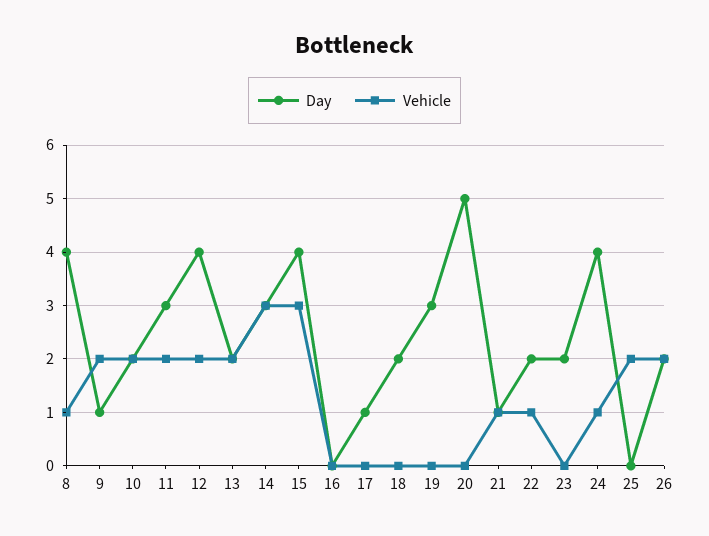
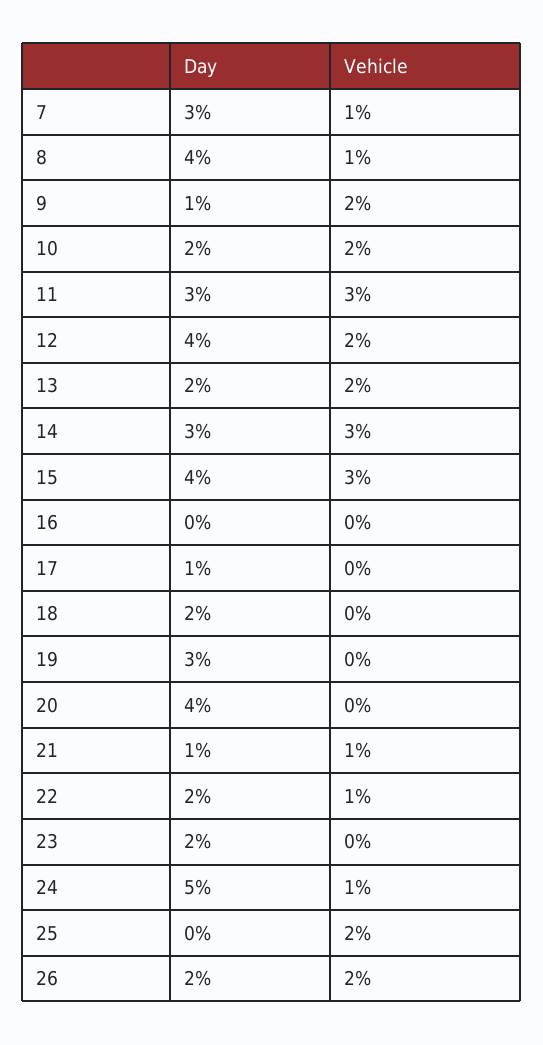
  {
    "Day": {
      "8": 4,
      "9": 1,
      "10": 2,
      "11": 3,
      "12": 4,
      "13": 2,
      "14": 3,
      "15": 4,
      "16": 0,
      "17": 1,
      "18": 2,
      "19": 3,
-     "20": 5,
+     "20": 4,
      "21": 1,
      "22": 2,
      "23": 2,
-     "24": 4,
+     "24": 5,
      "25": 0,
-     "26": 2
+     "26": 2,
+     "7": 3
    },
    "Vehicle": {
      "8": 1,
      "9": 2,
      "10": 2,
-     "11": 2,
+     "11": 3,
      "12": 2,
      "13": 2,
      "14": 3,
      "15": 3,
      "16": 0,
      "17": 0,
      "18": 0,
      "19": 0,
      "20": 0,
      "21": 1,
      "22": 1,
      "23": 0,
      "24": 1,
      "25": 2,
-     "26": 2
+     "26": 2,
+     "7": 1
    }
  }

